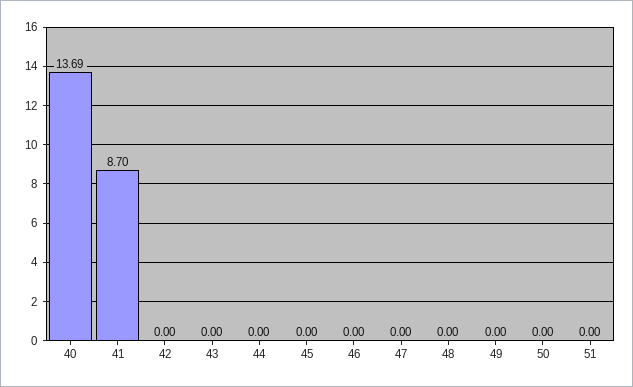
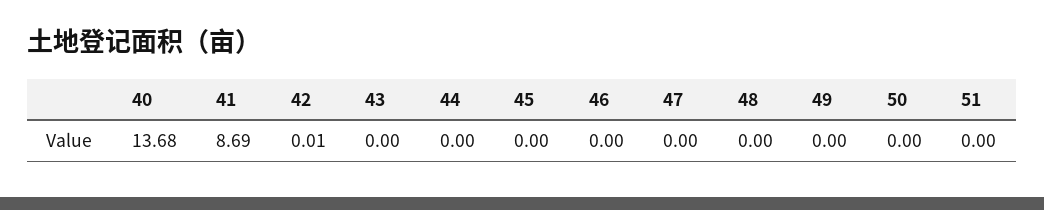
  {
-   "40": 13.69,
+   "40": 13.68,
-   "41": 8.7,
+   "41": 8.69,
-   "42": 0,
+   "42": 0.01,
    "43": 0,
    "44": 0,
    "45": 0,
    "46": 0,
    "47": 0,
    "48": 0,
    "49": 0,
    "50": 0,
    "51": 0
  }

